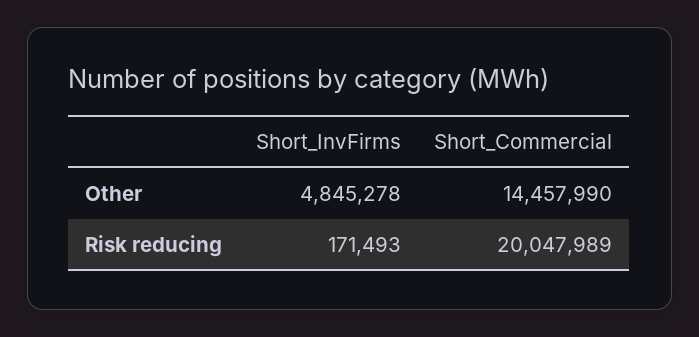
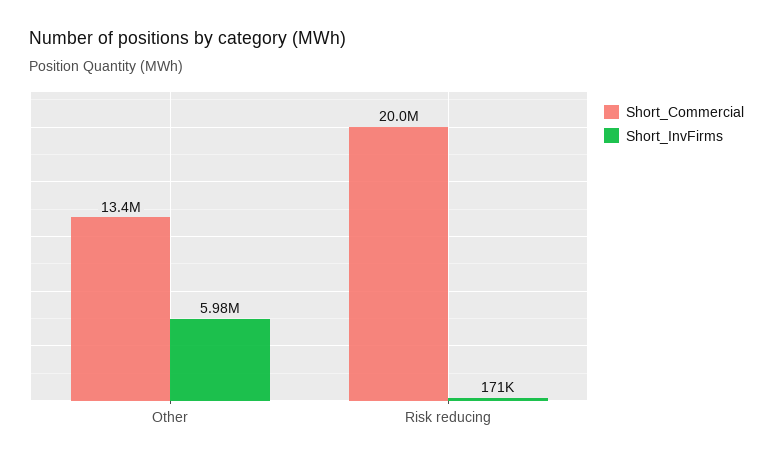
  {
    "Short_InvFirms": {
-     "Other": 4845278,
+     "Other": 5980000,
      "Risk reducing": 171493
    },
    "Short_Commercial": {
-     "Other": 14457990,
+     "Other": 13400000,
      "Risk reducing": 20047989
    }
  }

